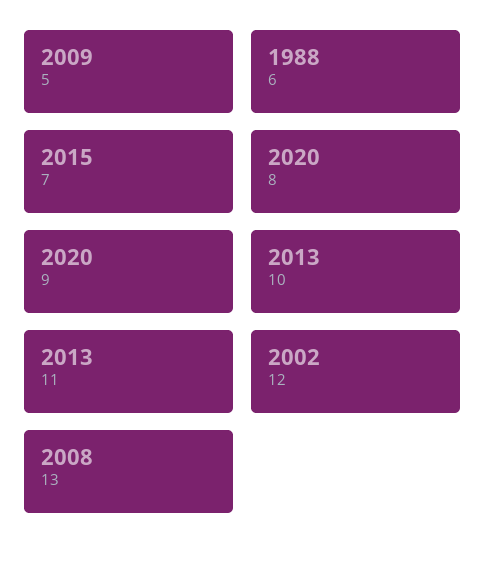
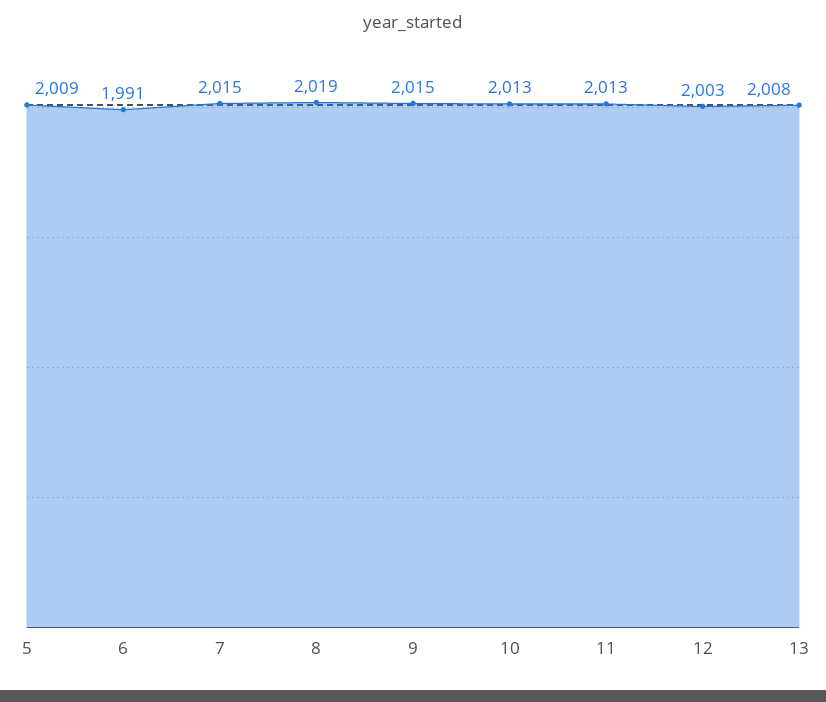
  {
    "5": 2009,
-   "6": 1988,
+   "6": 1991,
    "7": 2015,
-   "8": 2020,
+   "8": 2019,
-   "9": 2020,
+   "9": 2015,
    "10": 2013,
    "11": 2013,
-   "12": 2002,
+   "12": 2003,
    "13": 2008
  }

